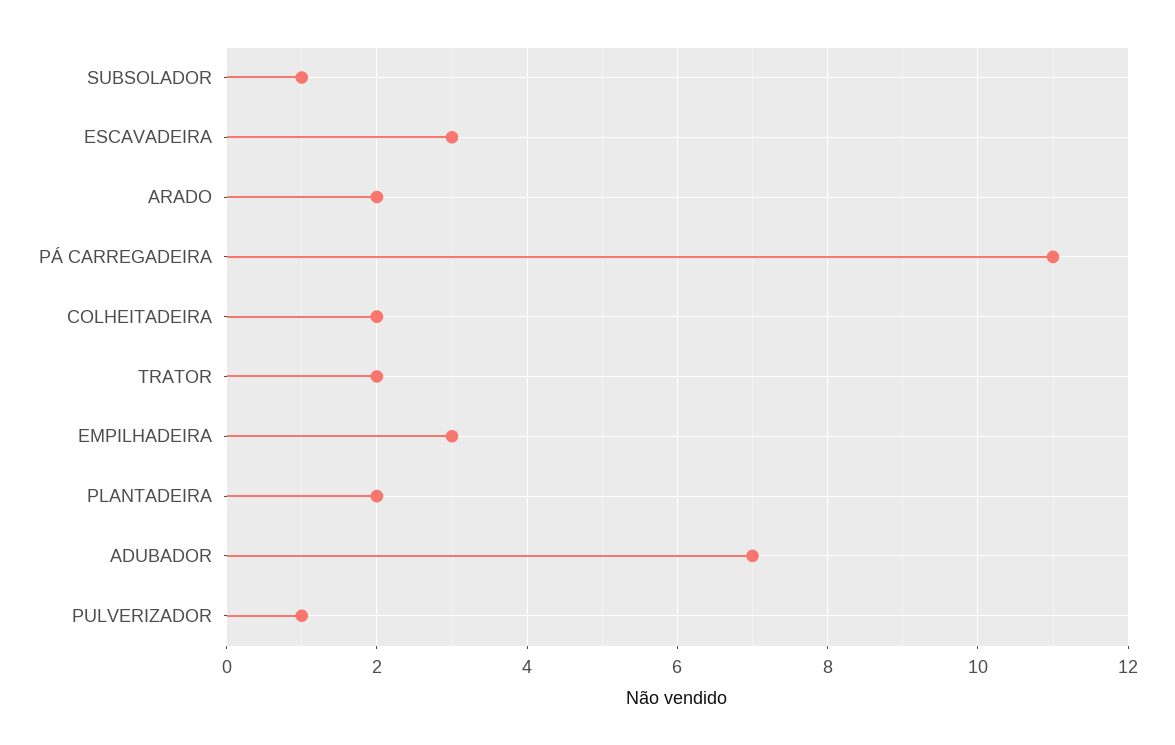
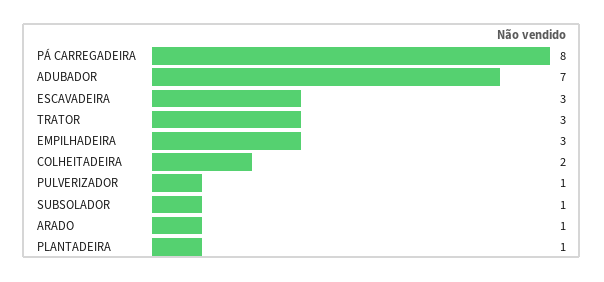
  {
    "SUBSOLADOR": 1,
    "ESCAVADEIRA": 3,
-   "ARADO": 2,
+   "ARADO": 1,
-   "PÁ CARREGADEIRA": 11,
+   "PÁ CARREGADEIRA": 8,
    "COLHEITADEIRA": 2,
-   "TRATOR": 2,
+   "TRATOR": 3,
    "EMPILHADEIRA": 3,
-   "PLANTADEIRA": 2,
+   "PLANTADEIRA": 1,
    "ADUBADOR": 7,
    "PULVERIZADOR": 1
  }

